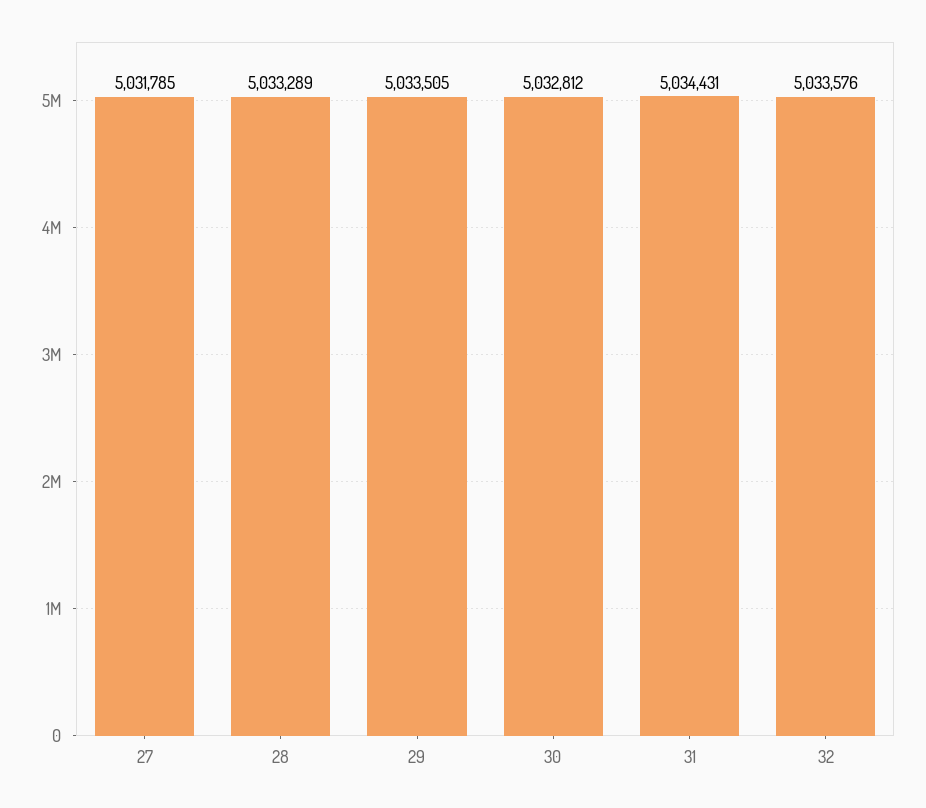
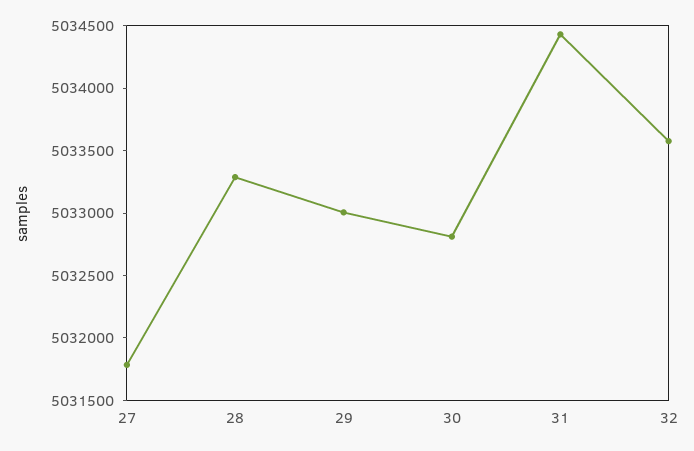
  {
    "27": 5031785,
    "28": 5033289,
-   "29": 5033505,
+   "29": 5033000,
    "30": 5032812,
    "31": 5034431,
    "32": 5033576
  }

